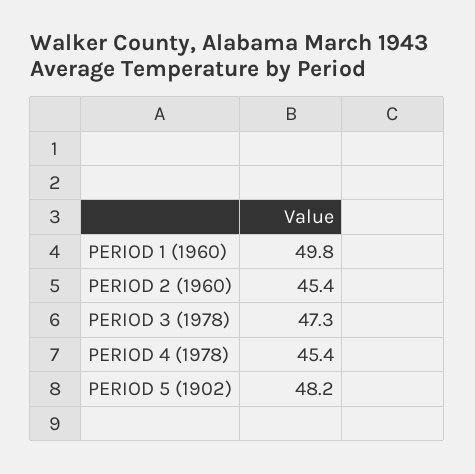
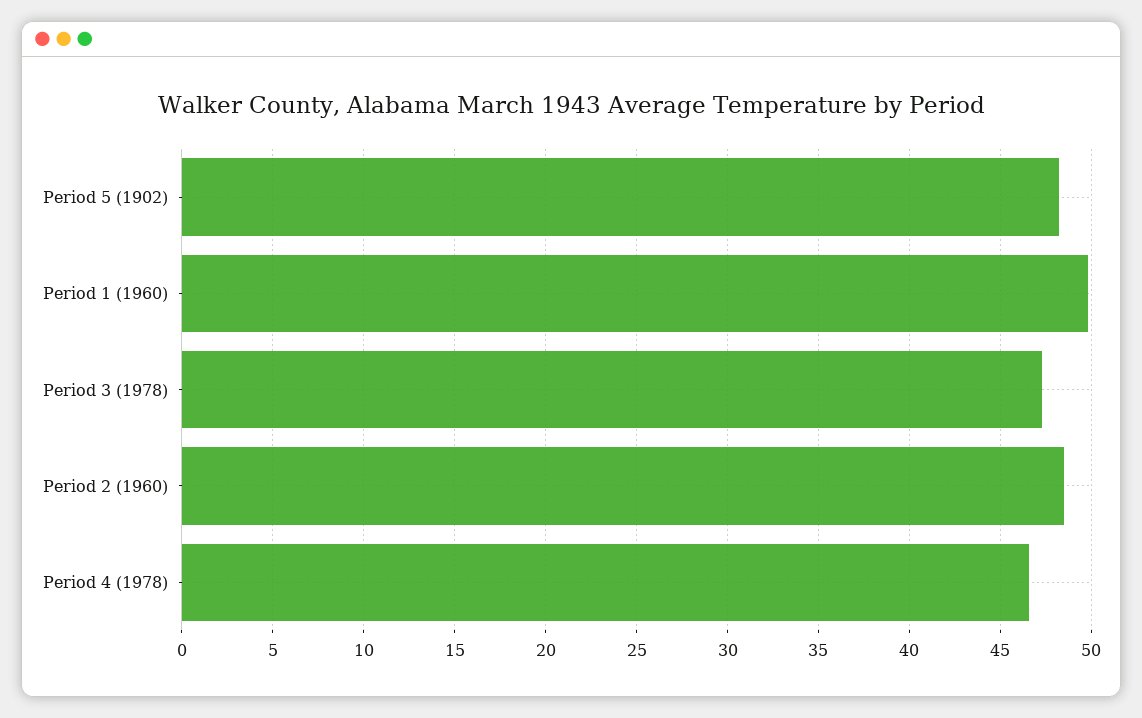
  {
    "PERIOD 1 (1960)": 49.8,
-   "PERIOD 2 (1960)": 45.4,
+   "PERIOD 2 (1960)": 48.5,
    "PERIOD 3 (1978)": 47.3,
-   "PERIOD 4 (1978)": 45.4,
+   "PERIOD 4 (1978)": 46.5,
    "PERIOD 5 (1902)": 48.2
  }

